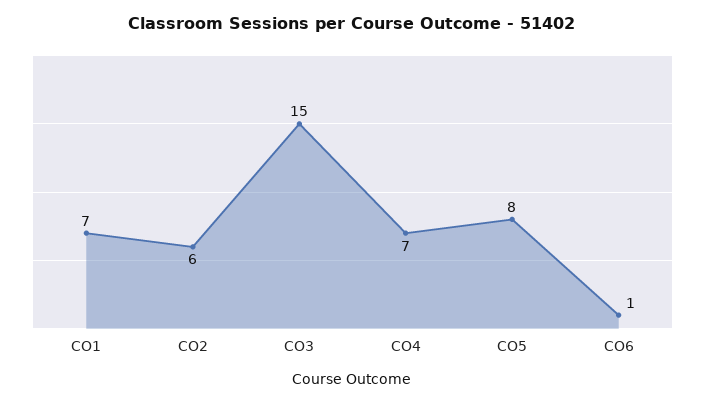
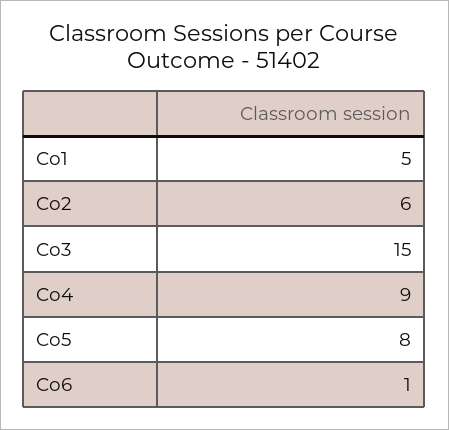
  {
-   "CO1": 7,
+   "CO1": 5,
    "CO2": 6,
    "CO3": 15,
-   "CO4": 7,
+   "CO4": 9,
    "CO5": 8,
    "CO6": 1
  }

